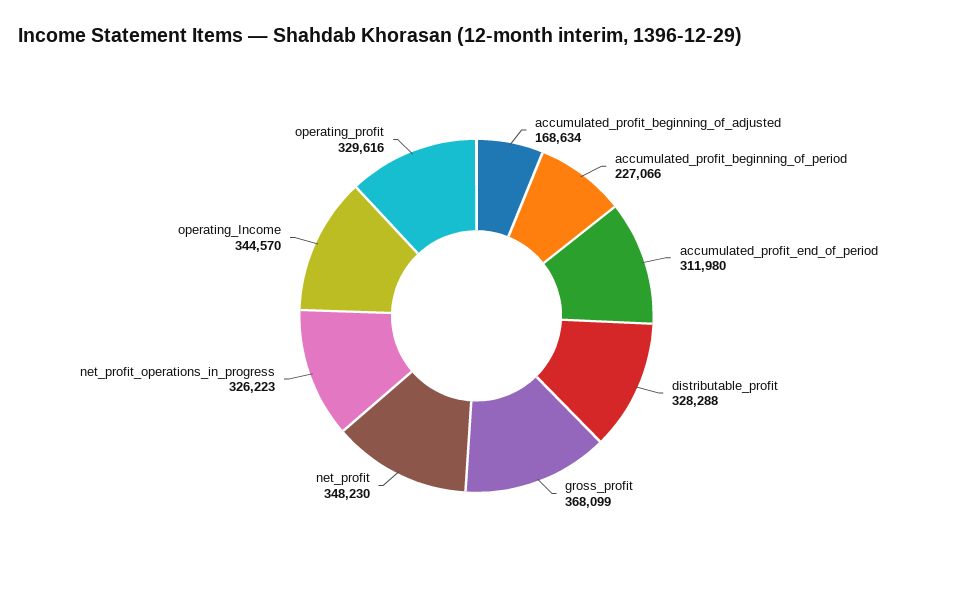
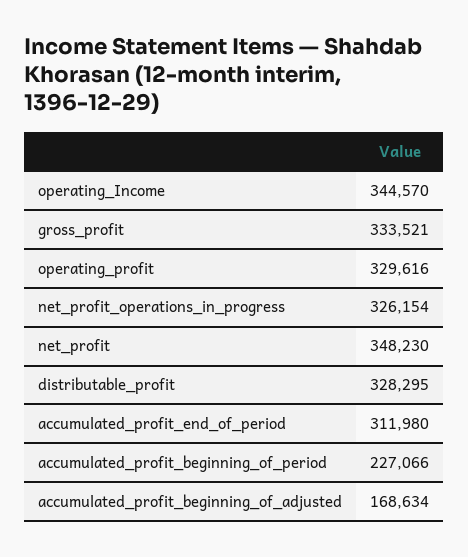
  {
    "accumulated_profit_beginning_of_adjusted": 168634,
    "accumulated_profit_beginning_of_period": 227066,
    "accumulated_profit_end_of_period": 311980,
-   "distributable_profit": 328288,
+   "distributable_profit": 328295,
-   "gross_profit": 368099,
+   "gross_profit": 333521,
    "net_profit": 348230,
-   "net_profit_operations_in_progress": 326223,
+   "net_profit_operations_in_progress": 326154,
    "operating_Income": 344570,
    "operating_profit": 329616
  }

